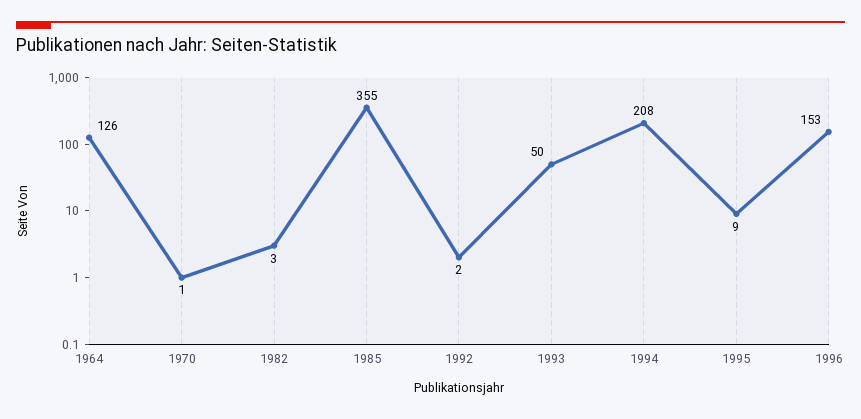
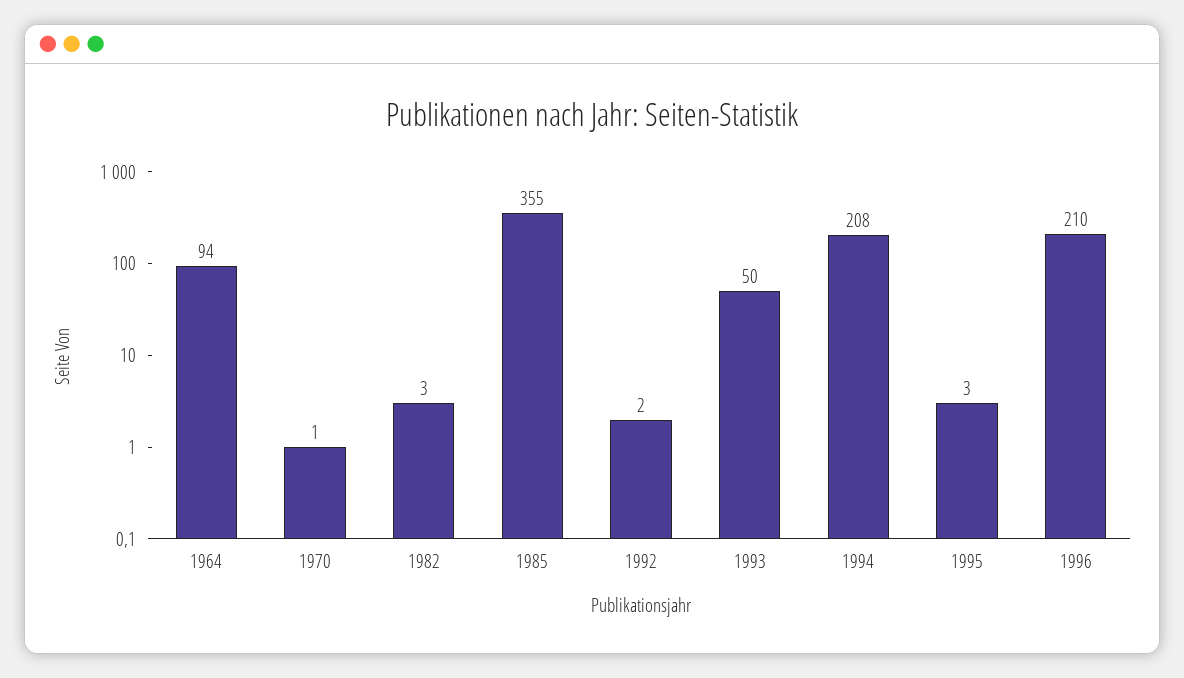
  {
-   "1964": 126,
+   "1964": 94,
    "1970": 1,
    "1982": 3,
    "1985": 355,
    "1992": 2,
    "1993": 50,
    "1994": 208,
-   "1995": 9,
+   "1995": 3,
-   "1996": 153
+   "1996": 210
  }

